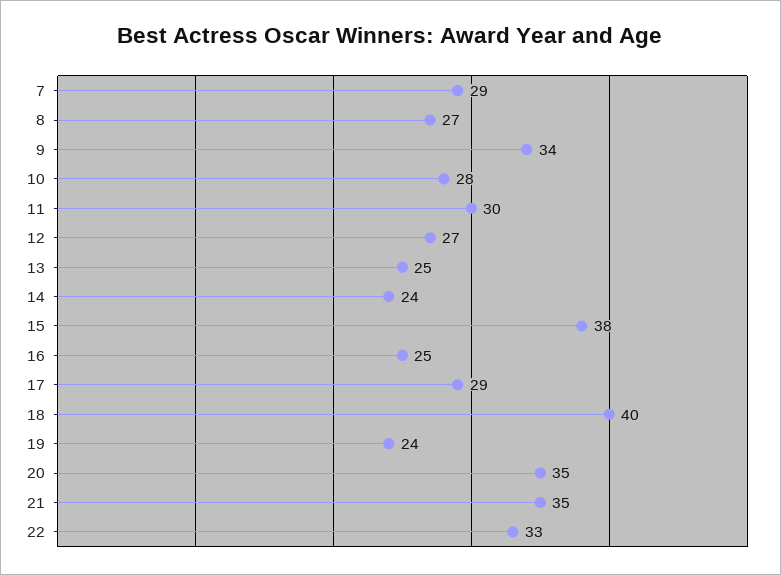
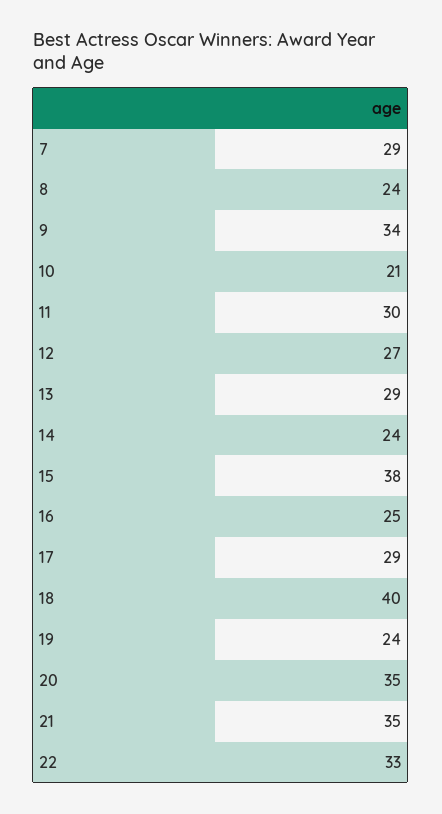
  {
    "7": 29,
-   "8": 27,
+   "8": 24,
    "9": 34,
-   "10": 28,
+   "10": 21,
    "11": 30,
    "12": 27,
-   "13": 25,
+   "13": 29,
    "14": 24,
    "15": 38,
    "16": 25,
    "17": 29,
    "18": 40,
    "19": 24,
    "20": 35,
    "21": 35,
    "22": 33
  }

